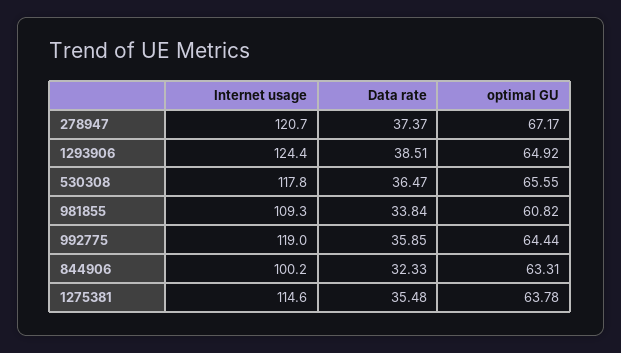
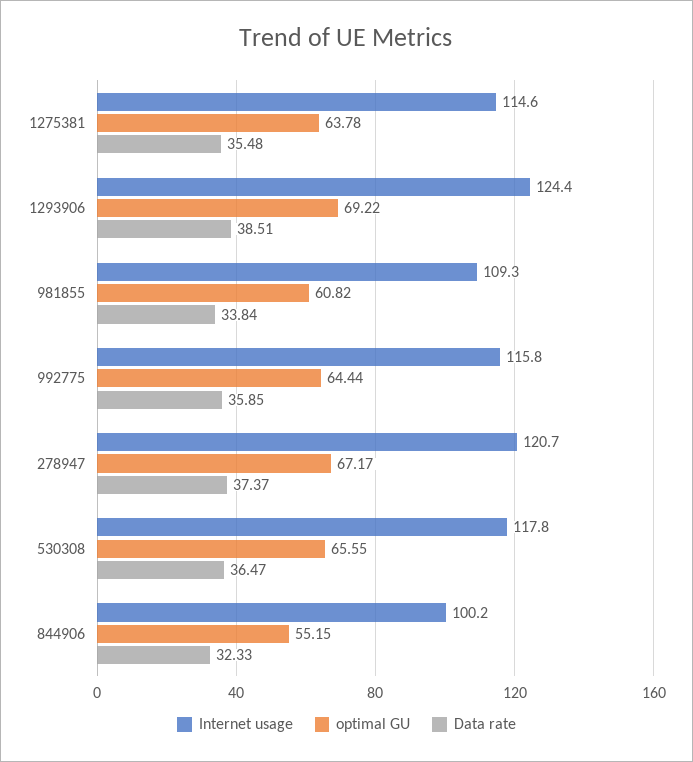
  {
    "Internet usage": {
      "278947": 120.7,
      "1293906": 124.4,
      "530308": 117.8,
      "981855": 109.3,
-     "992775": 119,
+     "992775": 115.8,
      "844906": 100.2,
      "1275381": 114.6
    },
    "Data rate": {
      "278947": 37.37,
      "1293906": 38.51,
      "530308": 36.47,
      "981855": 33.84,
      "992775": 35.85,
      "844906": 32.33,
      "1275381": 35.48
    },
    "optimal GU": {
      "278947": 67.17,
-     "1293906": 64.92,
+     "1293906": 69.22,
      "530308": 65.55,
      "981855": 60.82,
      "992775": 64.44,
-     "844906": 63.31,
+     "844906": 55.15,
      "1275381": 63.78
    }
  }

